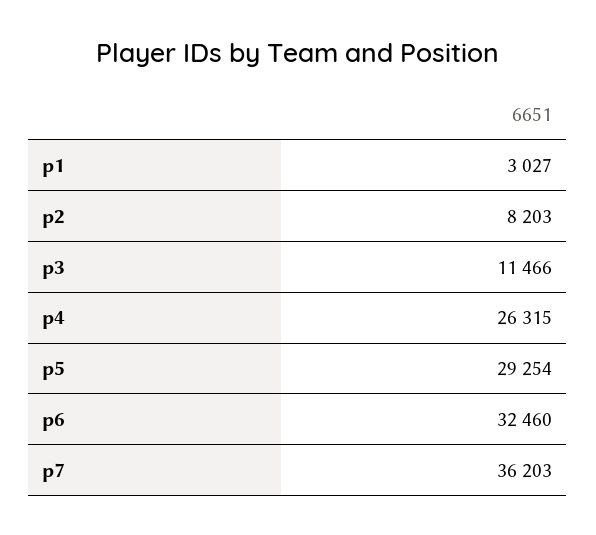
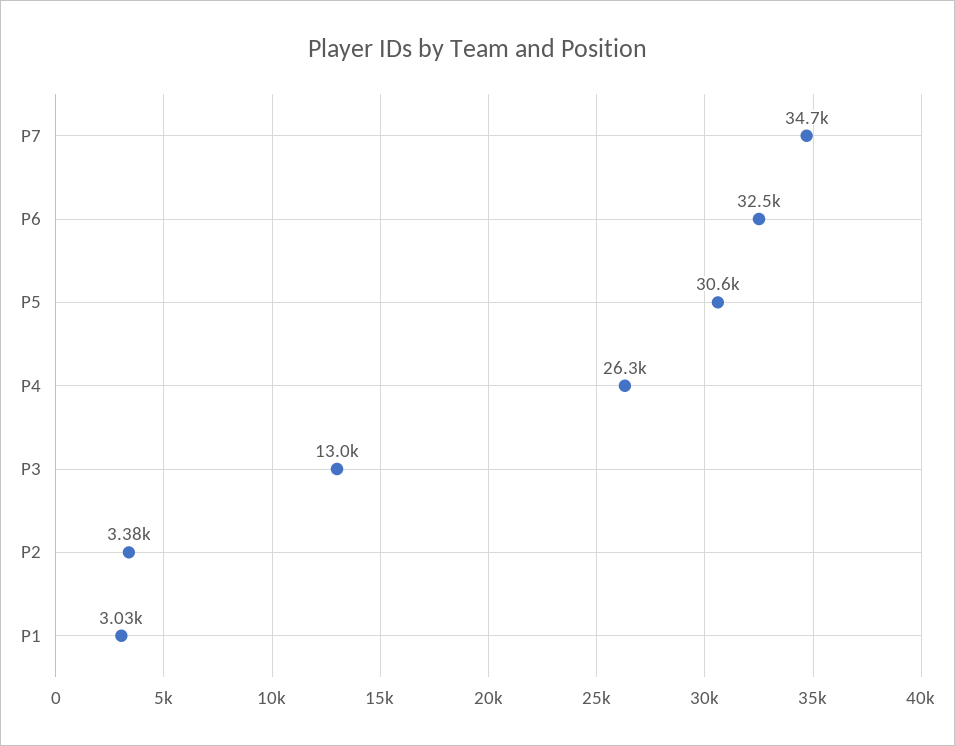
  {
    "p1": 3027,
-   "p2": 8203,
+   "p2": 3380,
-   "p3": 11466,
+   "p3": 13000,
    "p4": 26315,
-   "p5": 29254,
+   "p5": 30600,
    "p6": 32460,
-   "p7": 36203
+   "p7": 34700
  }

